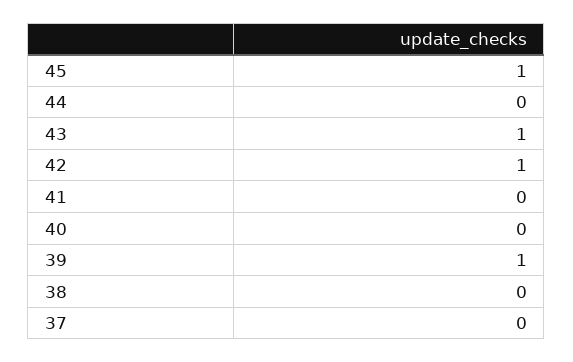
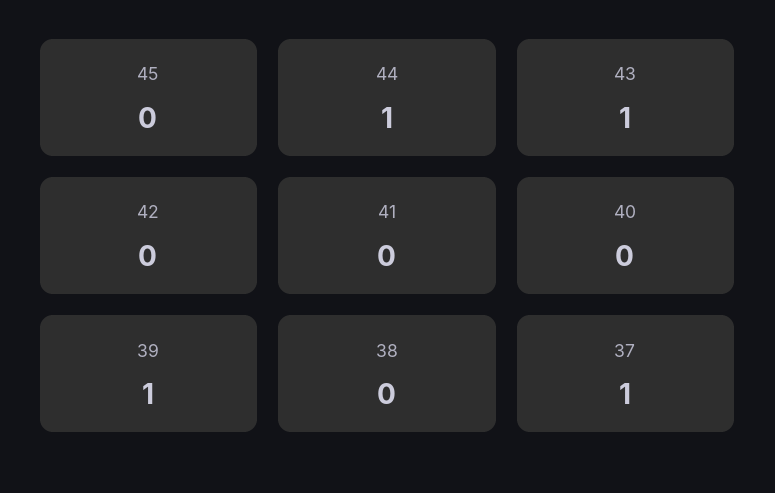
  {
-   "45": 1,
+   "45": 0,
-   "44": 0,
+   "44": 1,
    "43": 1,
-   "42": 1,
+   "42": 0,
    "41": 0,
    "40": 0,
    "39": 1,
    "38": 0,
-   "37": 0
+   "37": 1
  }

